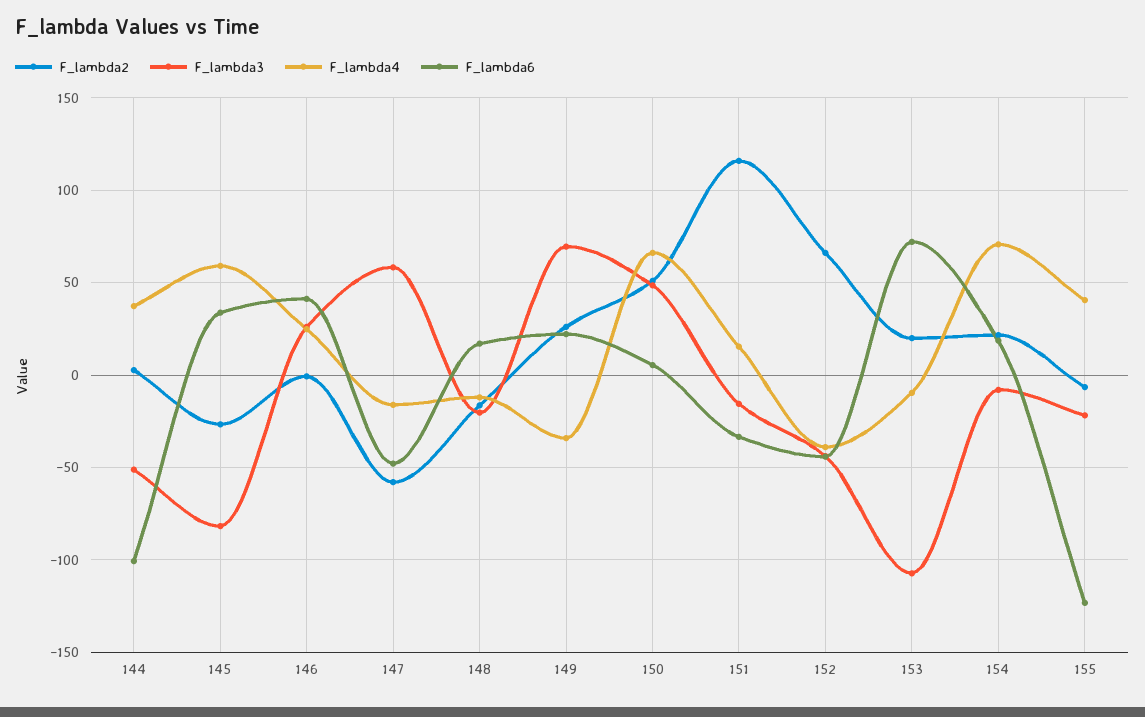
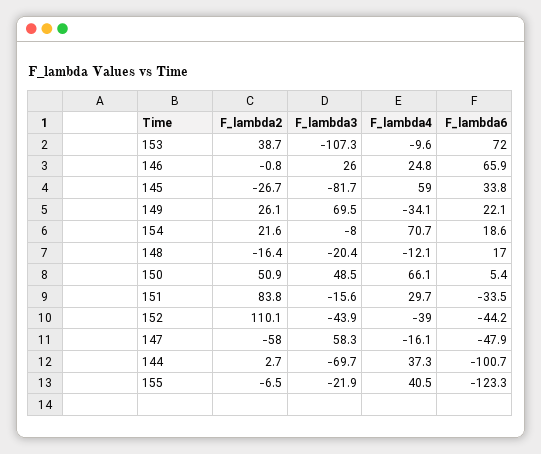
  {
    "F_lambda2": {
      "144": 2.7,
      "145": -26.7,
      "146": -0.8,
      "147": -58,
      "148": -16.4,
      "149": 26.1,
      "150": 50.9,
-     "151": 115,
+     "151": 83.8,
-     "152": 65,
+     "152": 110.1,
-     "153": 20,
+     "153": 38.7,
      "154": 21.6,
      "155": -6.5
    },
    "F_lambda3": {
-     "144": -50,
+     "144": -69.7,
      "145": -81.7,
      "146": 26,
      "147": 58.3,
      "148": -20.4,
      "149": 69.5,
      "150": 48.5,
      "151": -15.6,
      "152": -43.9,
      "153": -107.3,
      "154": -8,
      "155": -21.9
    },
    "F_lambda4": {
      "144": 37.3,
      "145": 59,
      "146": 24.8,
      "147": -16.1,
      "148": -12.1,
      "149": -34.1,
      "150": 66.1,
-     "151": 15,
+     "151": 29.7,
      "152": -39,
      "153": -9.6,
      "154": 70.7,
      "155": 40.5
    },
    "F_lambda6": {
      "144": -100.7,
      "145": 33.8,
-     "146": 40,
+     "146": 65.9,
      "147": -47.9,
      "148": 17,
      "149": 22.1,
      "150": 5.4,
      "151": -33.5,
      "152": -44.2,
      "153": 72,
      "154": 18.6,
      "155": -123.3
    }
  }

